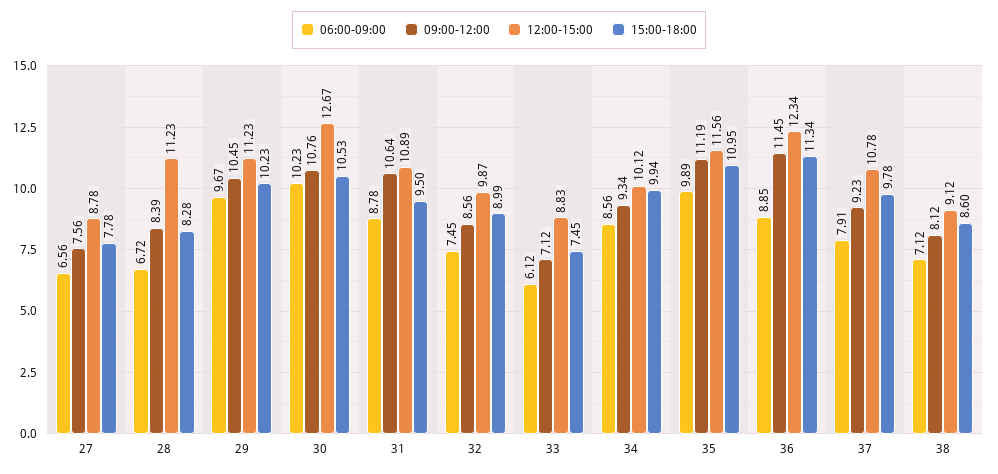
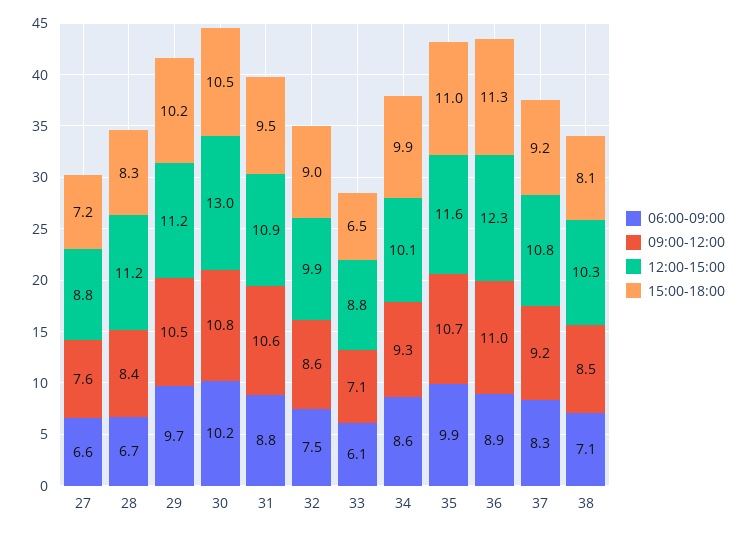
  {
    "06:00-09:00": {
      "27": 6.56,
      "28": 6.72,
      "29": 9.67,
      "30": 10.23,
      "31": 8.78,
      "32": 7.45,
      "33": 6.12,
      "34": 8.56,
      "35": 9.89,
      "36": 8.85,
-     "37": 7.91,
+     "37": 8.3,
      "38": 7.12
    },
    "09:00-12:00": {
      "27": 7.56,
      "28": 8.39,
      "29": 10.45,
      "30": 10.76,
      "31": 10.64,
      "32": 8.56,
      "33": 7.12,
      "34": 9.34,
-     "35": 11.19,
+     "35": 10.7,
-     "36": 11.45,
+     "36": 11,
      "37": 9.23,
-     "38": 8.12
+     "38": 8.5
    },
    "12:00-15:00": {
      "27": 8.78,
      "28": 11.23,
      "29": 11.23,
-     "30": 12.67,
+     "30": 13,
      "31": 10.89,
      "32": 9.87,
      "33": 8.83,
      "34": 10.12,
      "35": 11.56,
      "36": 12.34,
      "37": 10.78,
-     "38": 9.12
+     "38": 10.3
    },
    "15:00-18:00": {
-     "27": 7.78,
+     "27": 7.2,
      "28": 8.28,
      "29": 10.23,
      "30": 10.53,
      "31": 9.5,
      "32": 8.99,
-     "33": 7.45,
+     "33": 6.5,
      "34": 9.94,
      "35": 10.95,
      "36": 11.34,
-     "37": 9.78,
+     "37": 9.2,
-     "38": 8.6
+     "38": 8.1
    }
  }

